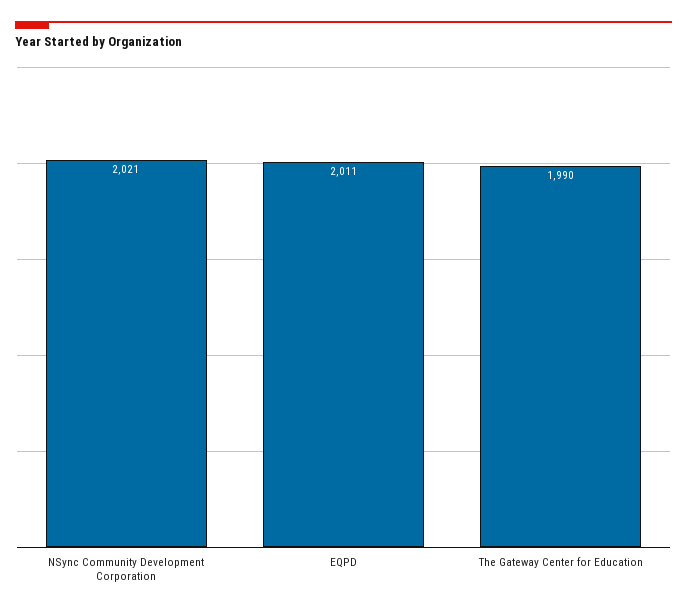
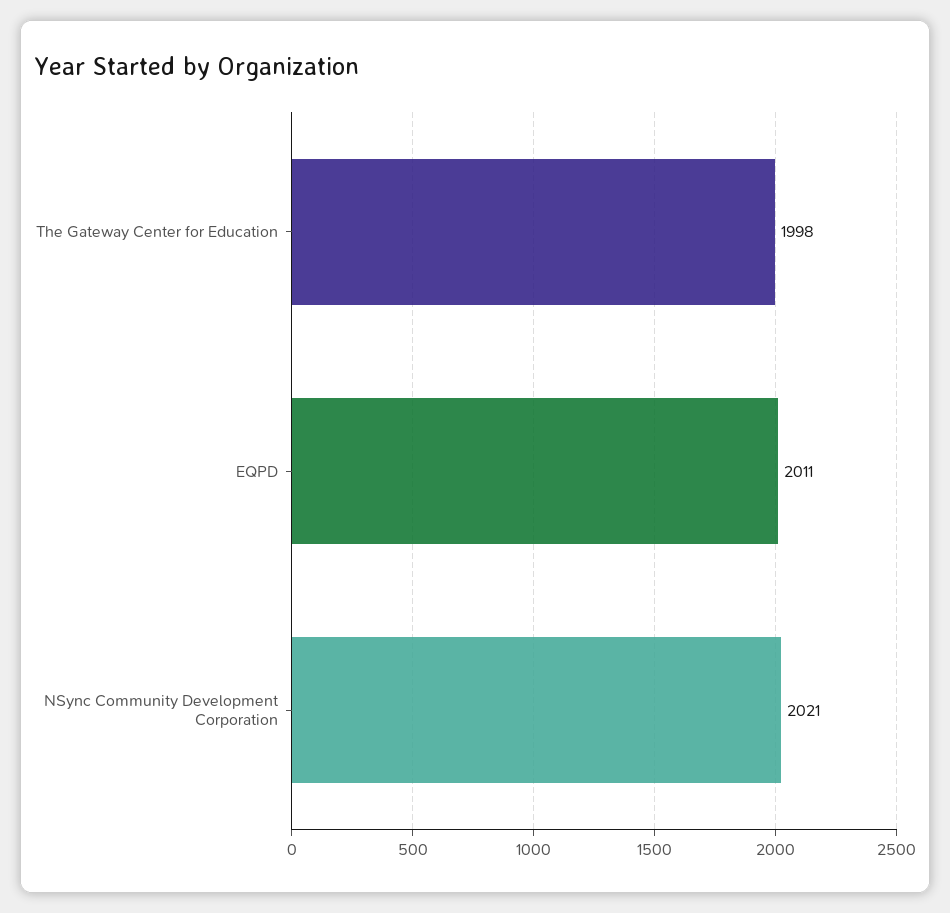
  {
    "NSync Community Development Corporation": 2021,
    "EQPD": 2011,
-   "The Gateway Center for Education": 1990
+   "The Gateway Center for Education": 1998
  }

